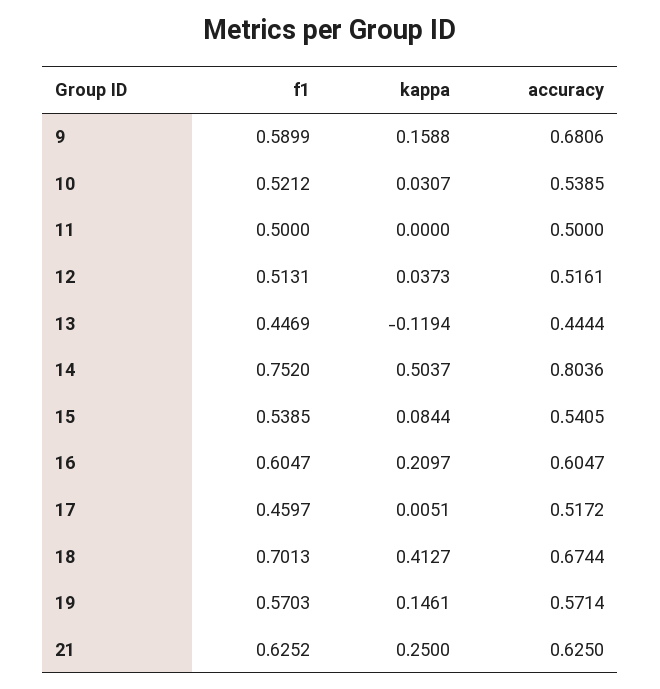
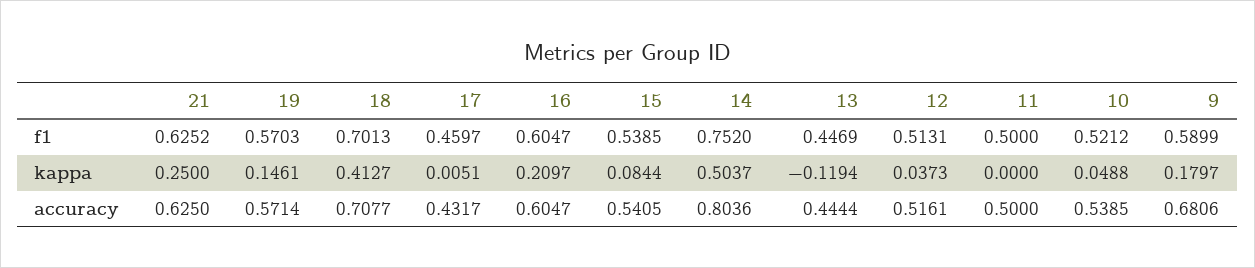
  {
    "f1": {
      "9": 0.5899,
      "10": 0.5212,
      "11": 0.5,
      "12": 0.5131,
      "13": 0.4469,
      "14": 0.752,
      "15": 0.5385,
      "16": 0.6047,
      "17": 0.4597,
      "18": 0.7013,
      "19": 0.5703,
      "21": 0.6252
    },
    "kappa": {
-     "9": 0.1588,
+     "9": 0.1797,
-     "10": 0.0307,
+     "10": 0.0488,
      "11": 0,
      "12": 0.0373,
      "13": -0.1194,
      "14": 0.5037,
      "15": 0.0844,
      "16": 0.2097,
      "17": 0.0051,
      "18": 0.4127,
      "19": 0.1461,
      "21": 0.25
    },
    "accuracy": {
      "9": 0.6806,
      "10": 0.5385,
      "11": 0.5,
      "12": 0.5161,
      "13": 0.4444,
      "14": 0.8036,
      "15": 0.5405,
      "16": 0.6047,
-     "17": 0.5172,
+     "17": 0.4317,
-     "18": 0.6744,
+     "18": 0.7077,
      "19": 0.5714,
      "21": 0.625
    }
  }

